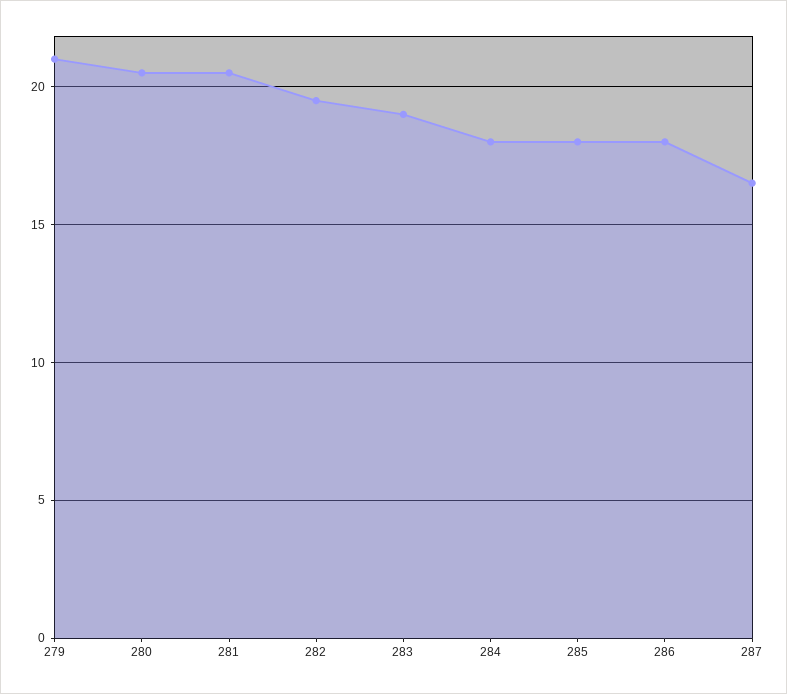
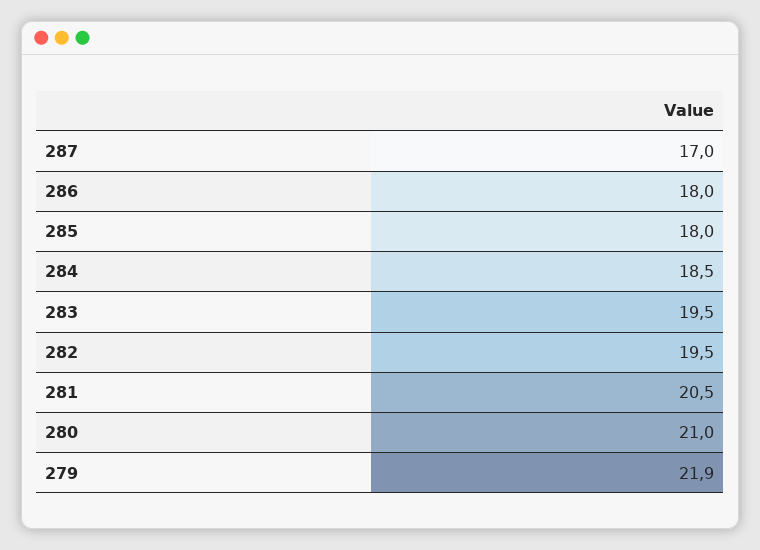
  {
-   "279": 21,
+   "279": 21.9,
-   "280": 20.5,
+   "280": 21,
    "281": 20.5,
    "282": 19.5,
-   "283": 19,
+   "283": 19.5,
-   "284": 18,
+   "284": 18.5,
    "285": 18,
    "286": 18,
-   "287": 16.5
+   "287": 17
  }

